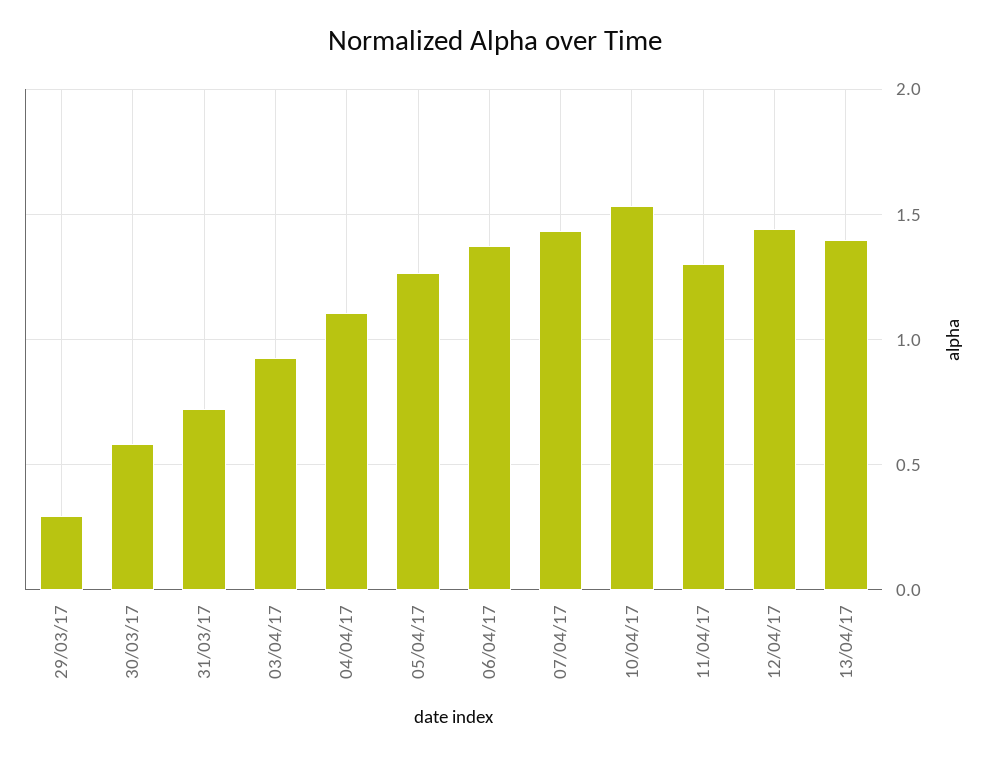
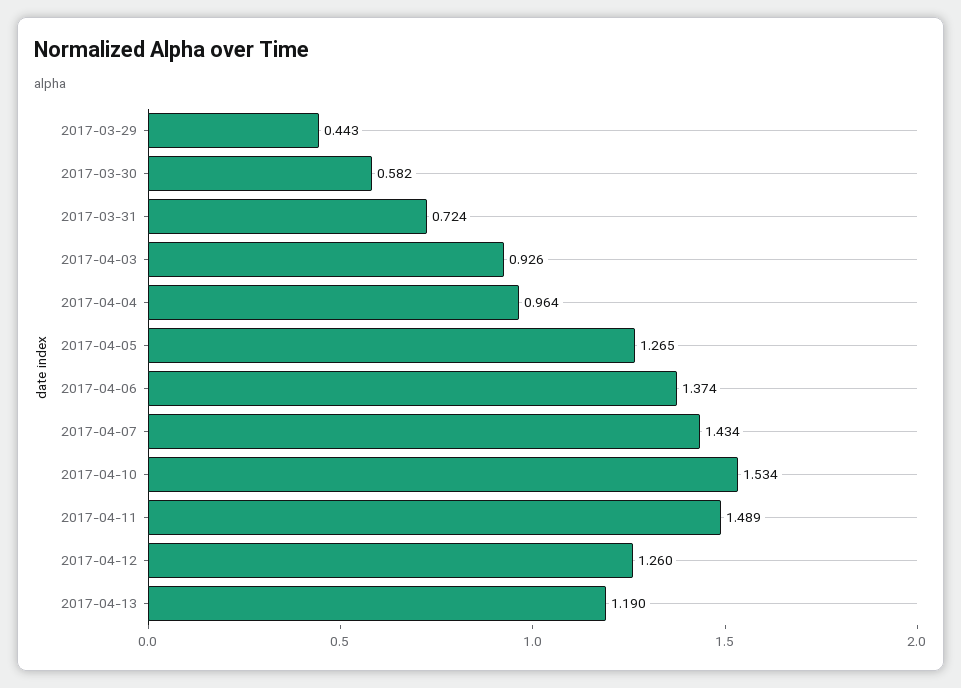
  {
-   "29/03/17": 0.3,
+   "29/03/17": 0.443,
    "30/03/17": 0.582,
    "31/03/17": 0.724,
    "03/04/17": 0.926,
-   "04/04/17": 1.1,
+   "04/04/17": 0.964,
    "05/04/17": 1.265,
    "06/04/17": 1.374,
    "07/04/17": 1.434,
    "10/04/17": 1.534,
-   "11/04/17": 1.3,
+   "11/04/17": 1.489,
-   "12/04/17": 1.45,
+   "12/04/17": 1.26,
-   "13/04/17": 1.4
+   "13/04/17": 1.19
  }

